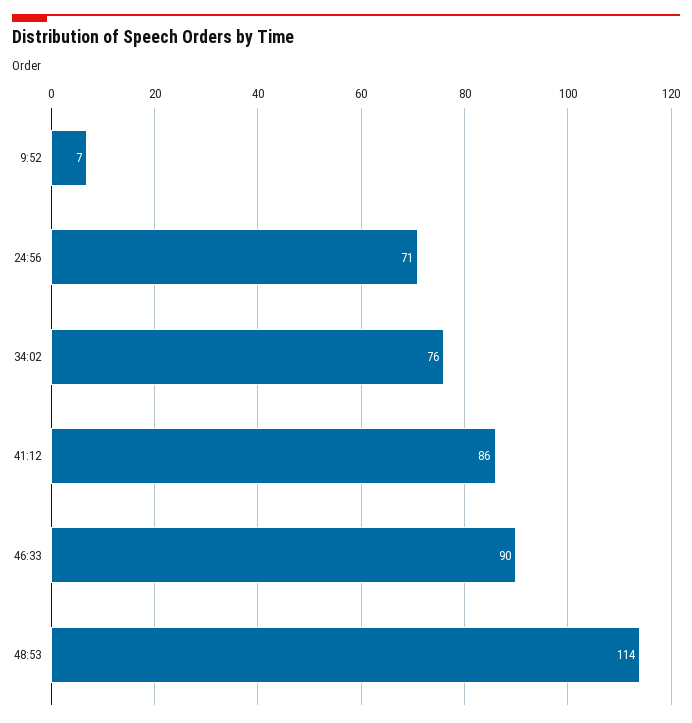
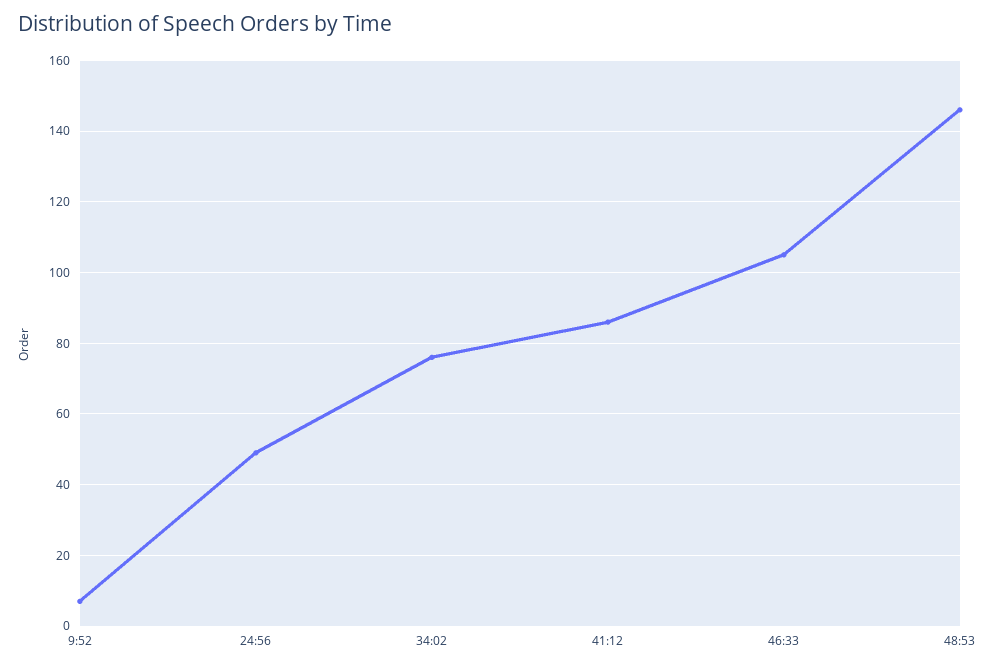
  {
    "9:52": 7,
-   "24:56": 71,
+   "24:56": 50,
    "34:02": 76,
    "41:12": 86,
-   "46:33": 90,
+   "46:33": 105,
-   "48:53": 114
+   "48:53": 145
  }

